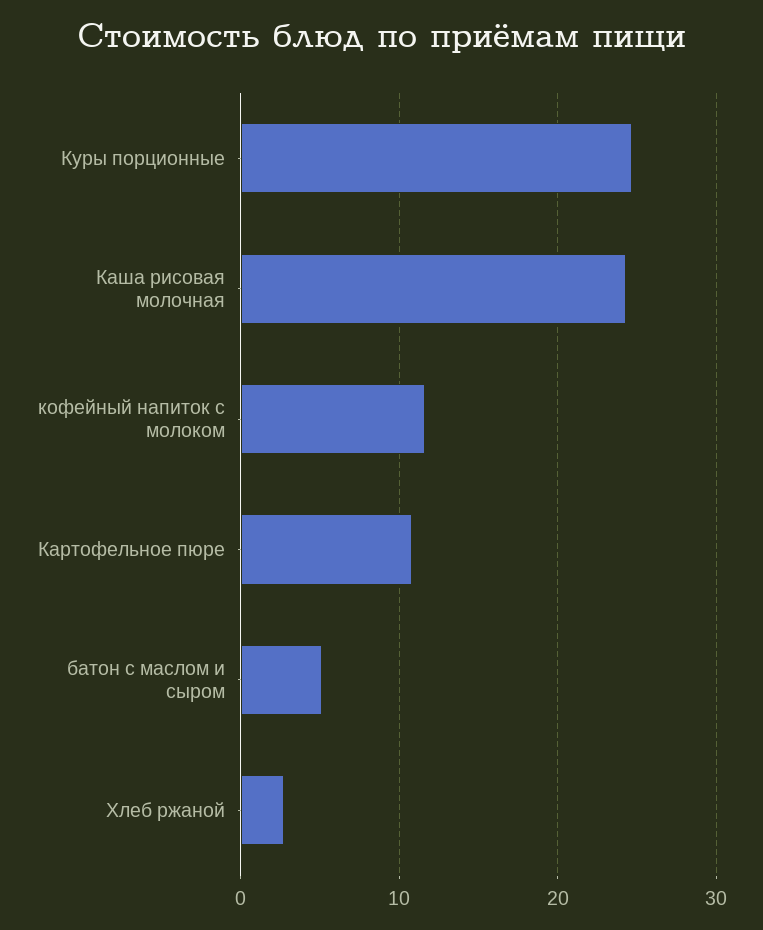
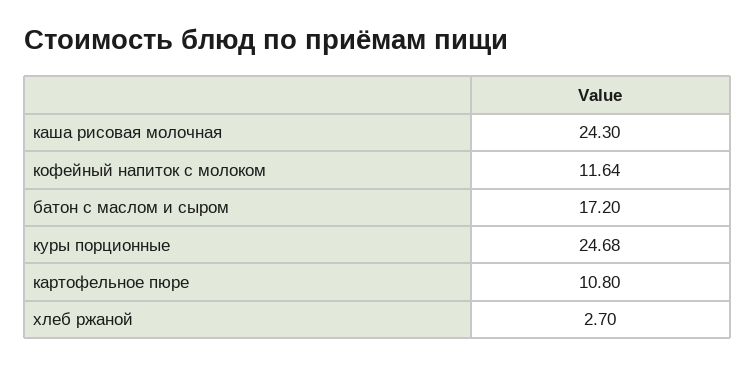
  {
    "Куры порционные": 24.68,
    "Каша рисовая молочная": 24.3,
    "кофейный напиток с молоком": 11.64,
    "Картофельное пюре": 10.8,
-   "батон с маслом и сыром": 5,
+   "батон с маслом и сыром": 17.2,
    "Хлеб ржаной": 2.7
  }

